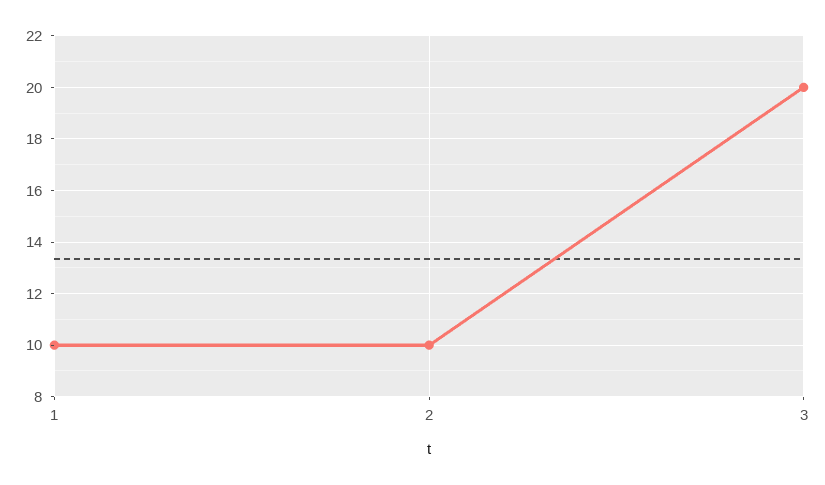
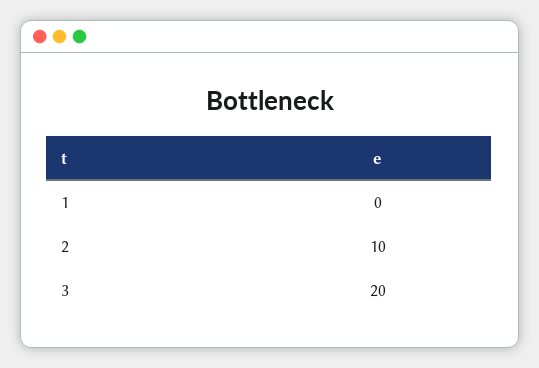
  {
-   "1": 10,
+   "1": 0,
    "2": 10,
    "3": 20
  }

